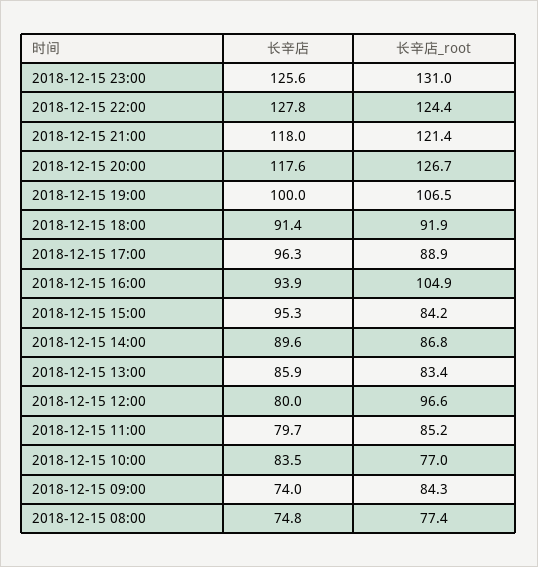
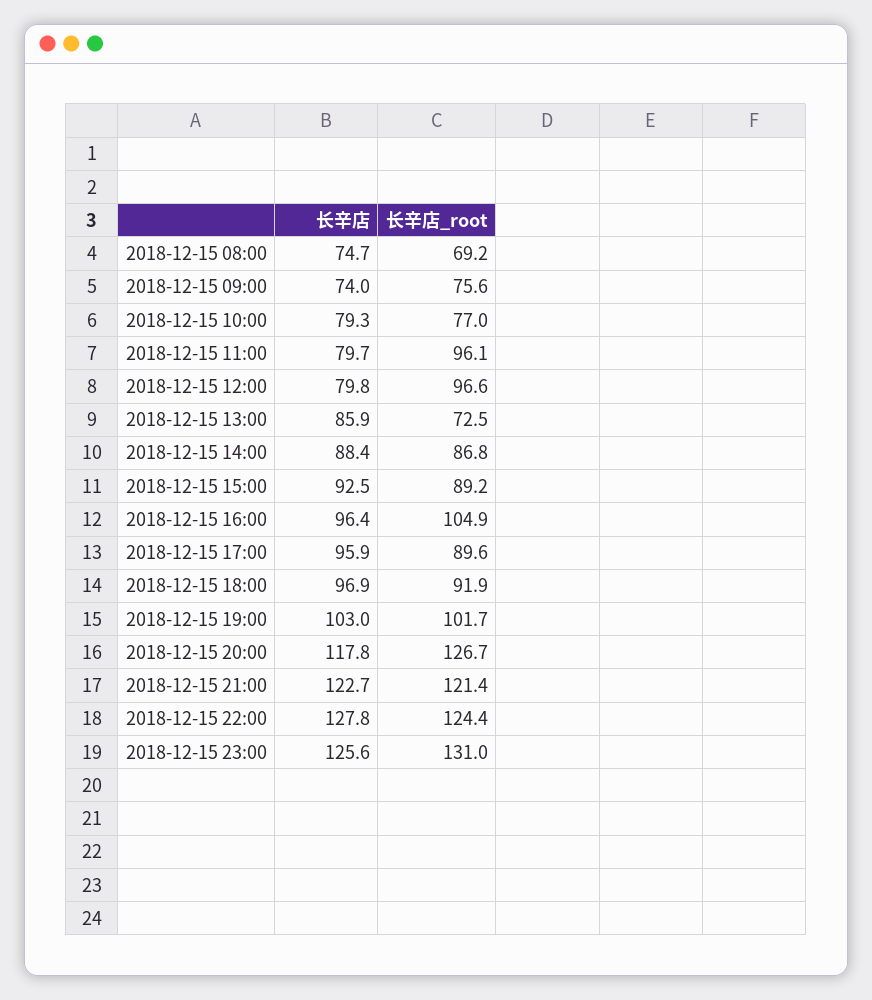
  {
    "长辛店": {
      "2018-12-15 23:00": 125.6,
      "2018-12-15 22:00": 127.8,
-     "2018-12-15 21:00": 118,
+     "2018-12-15 21:00": 122.7,
-     "2018-12-15 20:00": 117.6,
+     "2018-12-15 20:00": 117.8,
-     "2018-12-15 19:00": 100,
+     "2018-12-15 19:00": 103,
-     "2018-12-15 18:00": 91.4,
+     "2018-12-15 18:00": 96.9,
-     "2018-12-15 17:00": 96.3,
+     "2018-12-15 17:00": 95.9,
-     "2018-12-15 16:00": 93.9,
+     "2018-12-15 16:00": 96.4,
-     "2018-12-15 15:00": 95.3,
+     "2018-12-15 15:00": 92.5,
-     "2018-12-15 14:00": 89.6,
+     "2018-12-15 14:00": 88.4,
      "2018-12-15 13:00": 85.9,
-     "2018-12-15 12:00": 80,
+     "2018-12-15 12:00": 79.8,
      "2018-12-15 11:00": 79.7,
-     "2018-12-15 10:00": 83.5,
+     "2018-12-15 10:00": 79.3,
      "2018-12-15 09:00": 74,
-     "2018-12-15 08:00": 74.8
+     "2018-12-15 08:00": 74.7
    },
    "长辛店_root": {
      "2018-12-15 23:00": 131,
      "2018-12-15 22:00": 124.4,
      "2018-12-15 21:00": 121.4,
      "2018-12-15 20:00": 126.7,
-     "2018-12-15 19:00": 106.5,
+     "2018-12-15 19:00": 101.7,
      "2018-12-15 18:00": 91.9,
-     "2018-12-15 17:00": 88.9,
+     "2018-12-15 17:00": 89.6,
      "2018-12-15 16:00": 104.9,
-     "2018-12-15 15:00": 84.2,
+     "2018-12-15 15:00": 89.2,
      "2018-12-15 14:00": 86.8,
-     "2018-12-15 13:00": 83.4,
+     "2018-12-15 13:00": 72.5,
      "2018-12-15 12:00": 96.6,
-     "2018-12-15 11:00": 85.2,
+     "2018-12-15 11:00": 96.1,
      "2018-12-15 10:00": 77,
-     "2018-12-15 09:00": 84.3,
+     "2018-12-15 09:00": 75.6,
-     "2018-12-15 08:00": 77.4
+     "2018-12-15 08:00": 69.2
    }
  }

